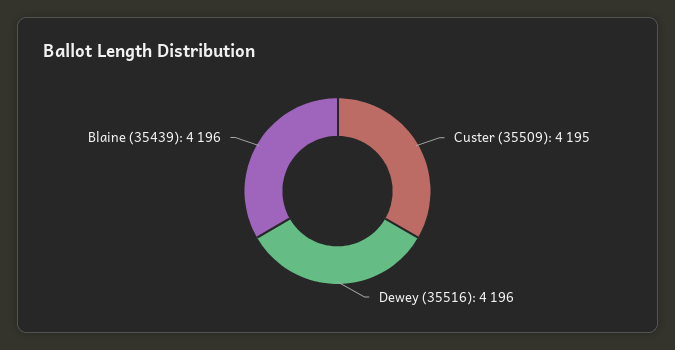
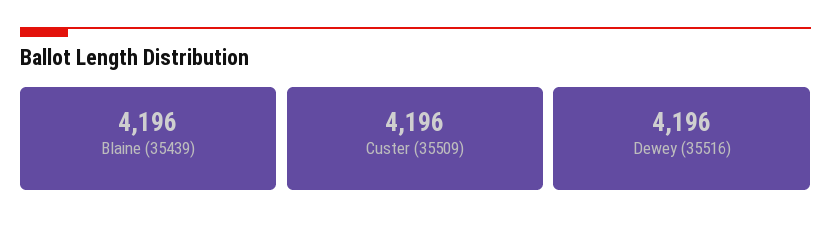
  {
-   "Custer (35509)": 4195,
+   "Custer (35509)": 4196,
    "Dewey (35516)": 4196,
    "Blaine (35439)": 4196
  }

